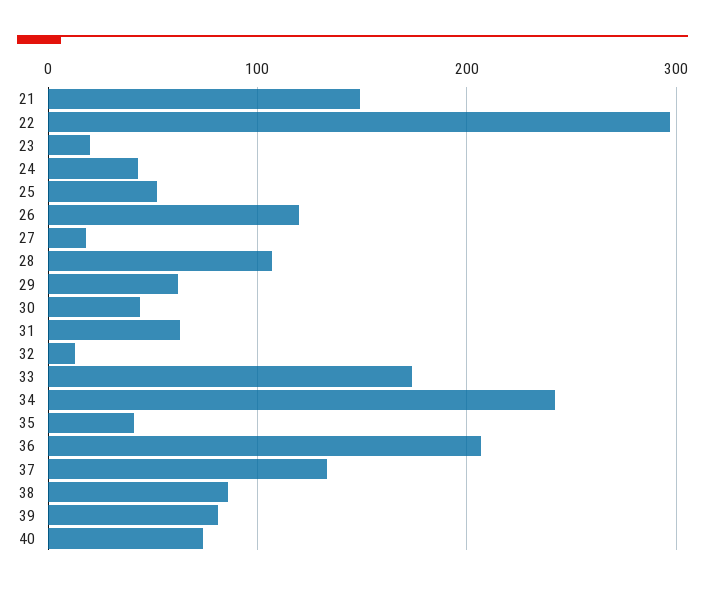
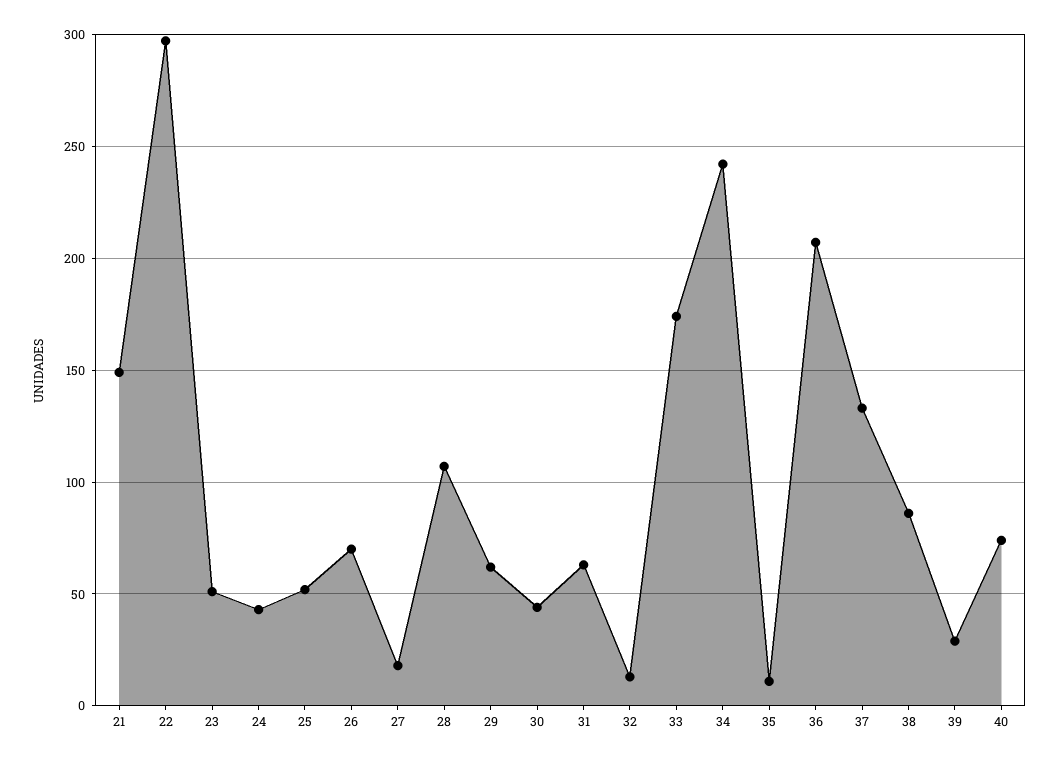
  {
    "21": 150,
    "22": 295,
-   "23": 20,
+   "23": 50,
    "24": 45,
    "25": 50,
-   "26": 120,
+   "26": 70,
    "27": 20,
    "28": 105,
    "29": 60,
    "30": 45,
    "31": 65,
    "32": 15,
    "33": 175,
    "34": 240,
-   "35": 40,
+   "35": 10,
    "36": 205,
    "37": 135,
    "38": 85,
-   "39": 80,
+   "39": 30,
    "40": 75
  }

